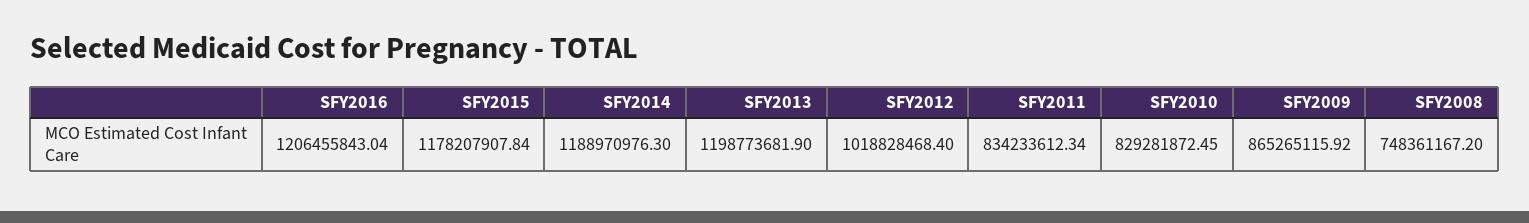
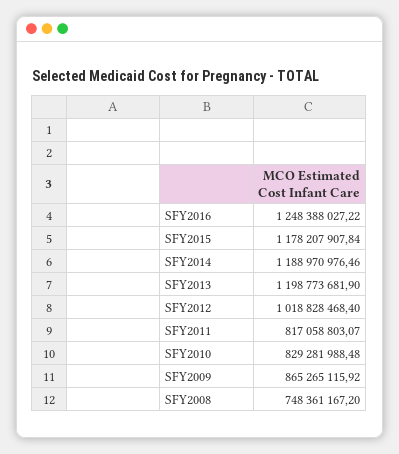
  {
-   "SFY2016": 1206455843.04,
+   "SFY2016": 1248388027.22,
    "SFY2015": 1178207907.84,
-   "SFY2014": 1188970976.3,
+   "SFY2014": 1188970976.46,
    "SFY2013": 1198773681.9,
    "SFY2012": 1018828468.4,
-   "SFY2011": 834233612.34,
+   "SFY2011": 817058803.07,
-   "SFY2010": 829281872.45,
+   "SFY2010": 829281988.48,
    "SFY2009": 865265115.92,
    "SFY2008": 748361167.2
  }

